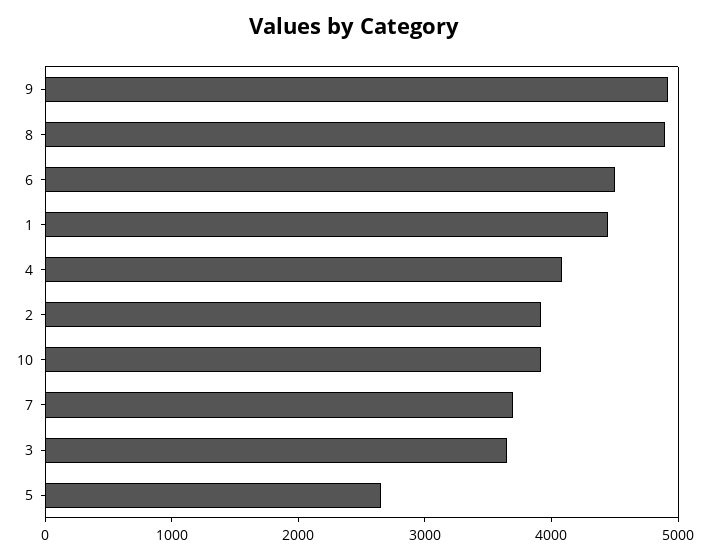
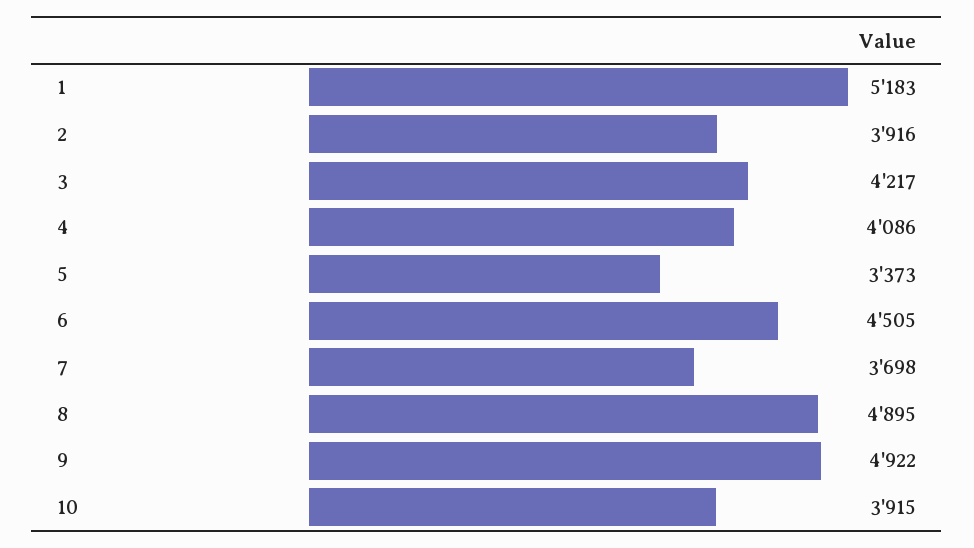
  {
    "9": 4922,
    "8": 4895,
    "6": 4505,
-   "1": 4400,
+   "1": 5183,
    "4": 4086,
    "2": 3916,
    "10": 3915,
    "7": 3698,
-   "3": 3600,
+   "3": 4217,
-   "5": 2600
+   "5": 3373
  }

